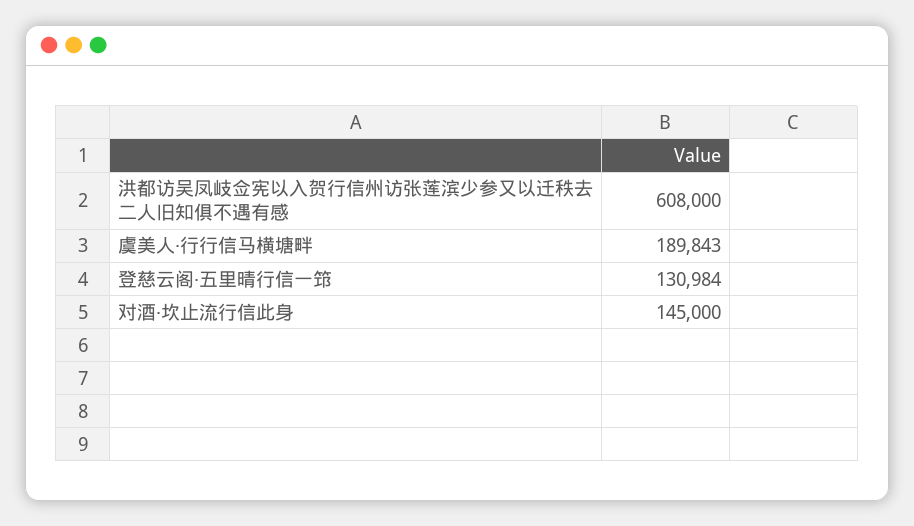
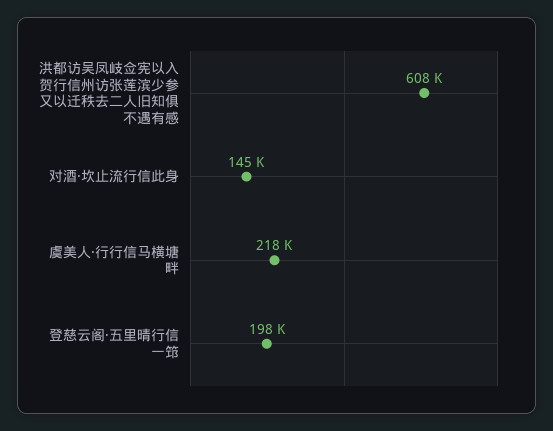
  {
    "洪都访吴凤岐佥宪以入贺行信州访张莲滨少参又以迁秩去二人旧知俱不遇有感": 608000,
-   "虞美人·行行信马横塘畔": 189843,
+   "虞美人·行行信马横塘畔": 218000,
-   "登慈云阁·五里晴行信一筇": 130984,
+   "登慈云阁·五里晴行信一筇": 198000,
    "对酒·坎止流行信此身": 145000
  }

